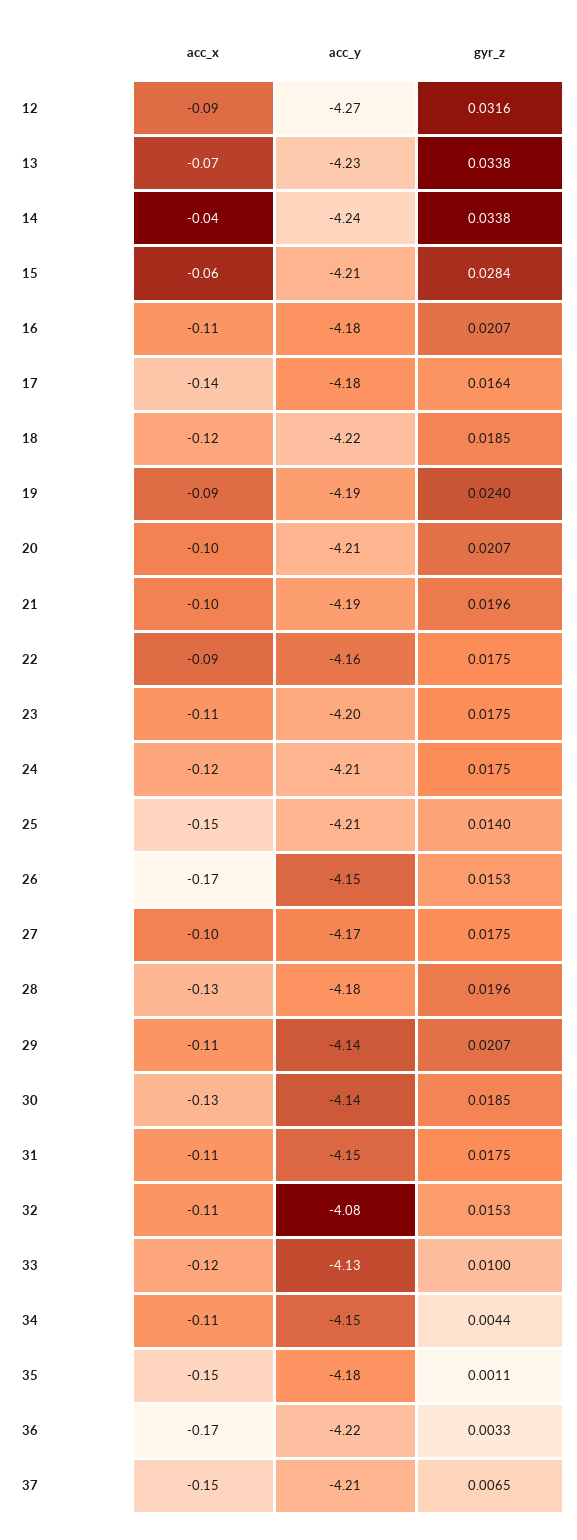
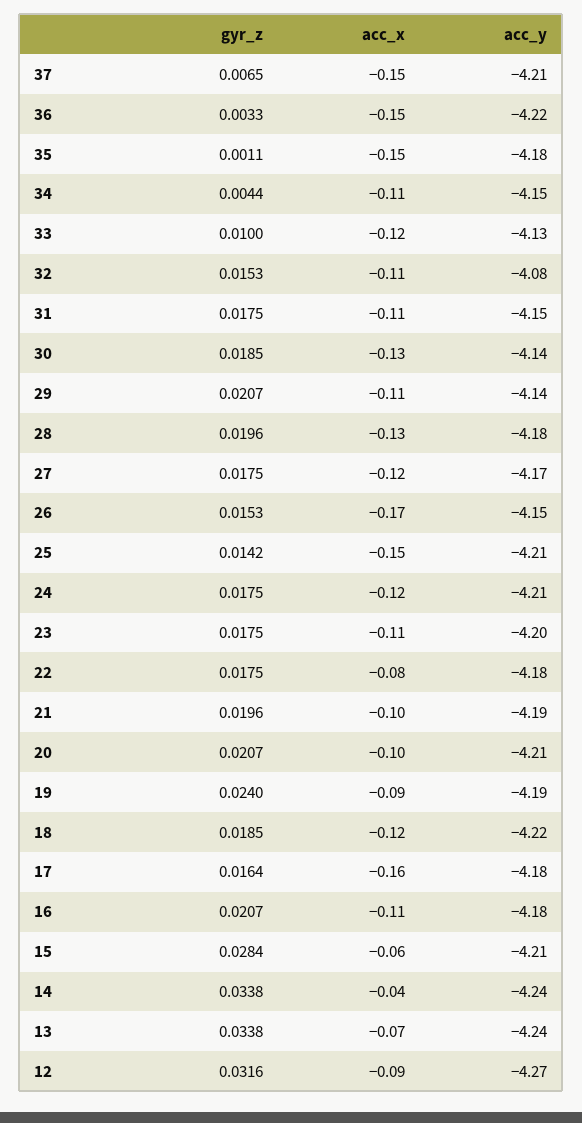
  {
    "acc_x": {
      "12": -0.09,
      "13": -0.07,
      "14": -0.04,
      "15": -0.06,
      "16": -0.11,
-     "17": -0.14,
+     "17": -0.16,
      "18": -0.12,
      "19": -0.09,
      "20": -0.1,
      "21": -0.1,
-     "22": -0.09,
+     "22": -0.08,
      "23": -0.11,
      "24": -0.12,
      "25": -0.15,
      "26": -0.17,
-     "27": -0.1,
+     "27": -0.12,
      "28": -0.13,
      "29": -0.11,
      "30": -0.13,
      "31": -0.11,
      "32": -0.11,
      "33": -0.12,
      "34": -0.11,
      "35": -0.15,
-     "36": -0.17,
+     "36": -0.15,
      "37": -0.15
    },
    "acc_y": {
      "12": -4.27,
-     "13": -4.23,
+     "13": -4.24,
      "14": -4.24,
      "15": -4.21,
      "16": -4.18,
      "17": -4.18,
      "18": -4.22,
      "19": -4.19,
      "20": -4.21,
      "21": -4.19,
-     "22": -4.16,
+     "22": -4.18,
      "23": -4.2,
      "24": -4.21,
      "25": -4.21,
      "26": -4.15,
      "27": -4.17,
      "28": -4.18,
      "29": -4.14,
      "30": -4.14,
      "31": -4.15,
      "32": -4.08,
      "33": -4.13,
      "34": -4.15,
      "35": -4.18,
      "36": -4.22,
      "37": -4.21
    },
    "gyr_z": {
      "12": 0.0316,
      "13": 0.0338,
      "14": 0.0338,
      "15": 0.0284,
      "16": 0.0207,
      "17": 0.0164,
      "18": 0.0185,
      "19": 0.024,
      "20": 0.0207,
      "21": 0.0196,
      "22": 0.0175,
      "23": 0.0175,
      "24": 0.0175,
-     "25": 0.014,
+     "25": 0.0142,
      "26": 0.0153,
      "27": 0.0175,
      "28": 0.0196,
      "29": 0.0207,
      "30": 0.0185,
      "31": 0.0175,
      "32": 0.0153,
      "33": 0.01,
      "34": 0.0044,
      "35": 0.0011,
      "36": 0.0033,
      "37": 0.0065
    }
  }

